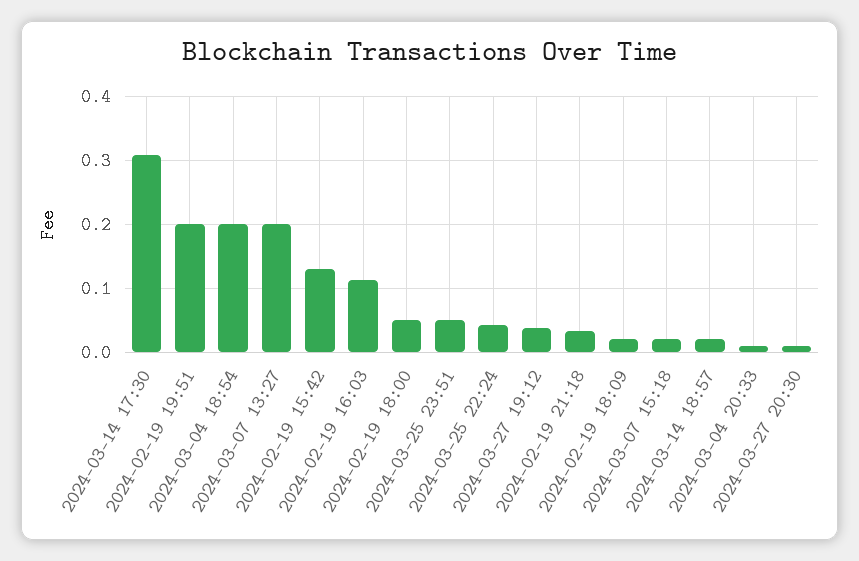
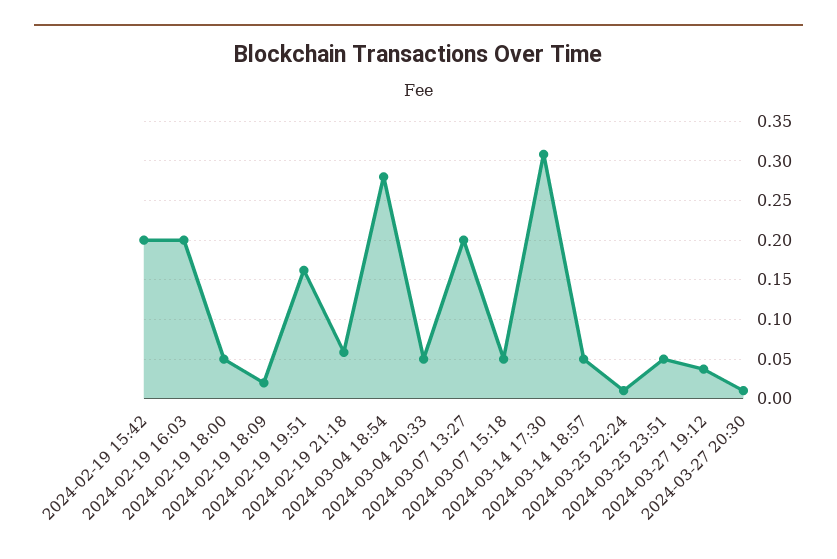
  {
    "2024-03-14 17:30": 0.31,
-   "2024-02-19 19:51": 0.2,
+   "2024-02-19 19:51": 0.16,
-   "2024-03-04 18:54": 0.2,
+   "2024-03-04 18:54": 0.28,
    "2024-03-07 13:27": 0.2,
-   "2024-02-19 15:42": 0.13,
+   "2024-02-19 15:42": 0.2,
-   "2024-02-19 16:03": 0.11,
+   "2024-02-19 16:03": 0.2,
    "2024-02-19 18:00": 0.05,
    "2024-03-25 23:51": 0.05,
-   "2024-03-25 22:24": 0.04,
+   "2024-03-25 22:24": 0.01,
    "2024-03-27 19:12": 0.04,
-   "2024-02-19 21:18": 0.03,
+   "2024-02-19 21:18": 0.06,
    "2024-02-19 18:09": 0.02,
-   "2024-03-07 15:18": 0.02,
+   "2024-03-07 15:18": 0.05,
-   "2024-03-14 18:57": 0.02,
+   "2024-03-14 18:57": 0.05,
-   "2024-03-04 20:33": 0.01,
+   "2024-03-04 20:33": 0.05,
    "2024-03-27 20:30": 0.01
  }

